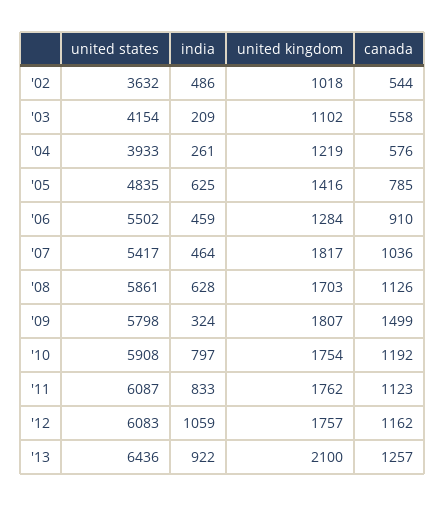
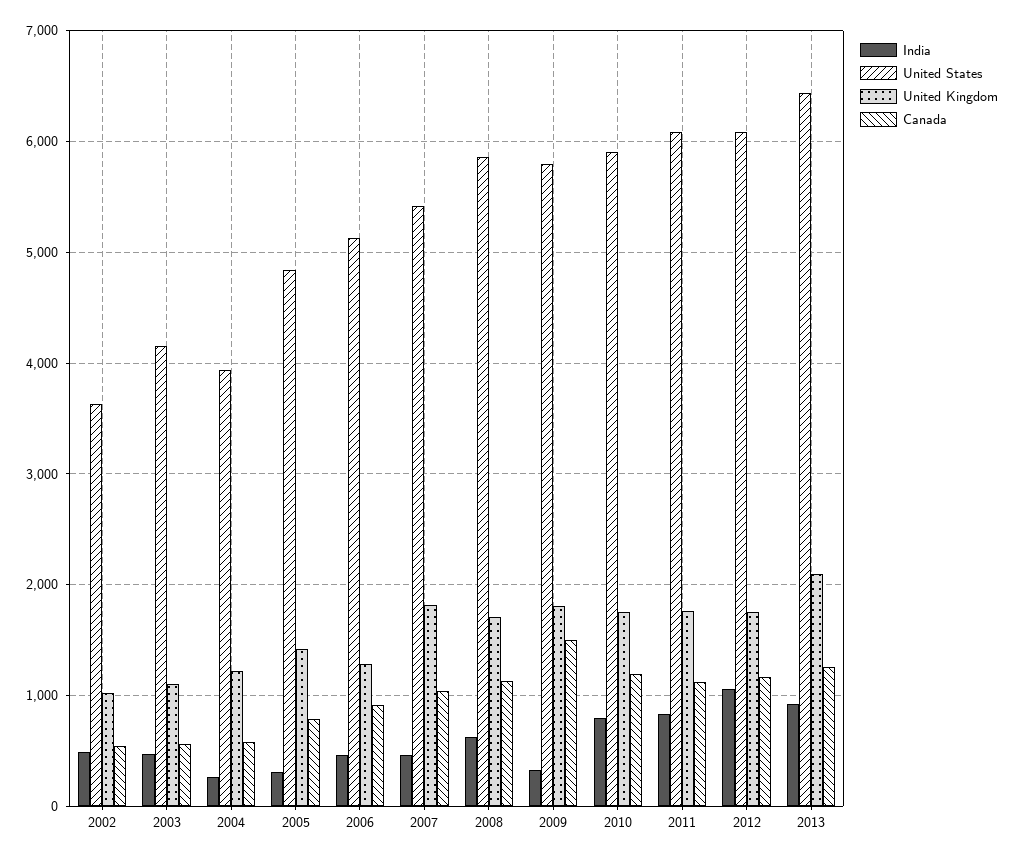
  {
    "united states": {
      "'02": 3632,
      "'03": 4154,
      "'04": 3933,
      "'05": 4835,
-     "'06": 5502,
+     "'06": 5100,
      "'07": 5417,
      "'08": 5861,
      "'09": 5798,
      "'10": 5908,
      "'11": 6087,
      "'12": 6083,
      "'13": 6436
    },
    "india": {
      "'02": 486,
-     "'03": 209,
+     "'03": 500,
      "'04": 261,
-     "'05": 625,
+     "'05": 300,
      "'06": 459,
      "'07": 464,
      "'08": 628,
      "'09": 324,
      "'10": 797,
      "'11": 833,
      "'12": 1059,
      "'13": 922
    },
    "united kingdom": {
      "'02": 1018,
      "'03": 1102,
      "'04": 1219,
      "'05": 1416,
      "'06": 1284,
      "'07": 1817,
      "'08": 1703,
      "'09": 1807,
      "'10": 1754,
      "'11": 1762,
      "'12": 1757,
      "'13": 2100
    },
    "canada": {
      "'02": 544,
      "'03": 558,
      "'04": 576,
      "'05": 785,
      "'06": 910,
      "'07": 1036,
      "'08": 1126,
      "'09": 1499,
      "'10": 1192,
      "'11": 1123,
      "'12": 1162,
      "'13": 1257
    }
  }

